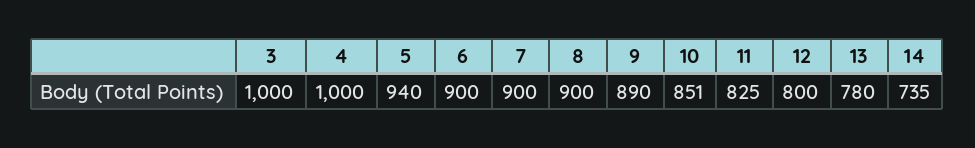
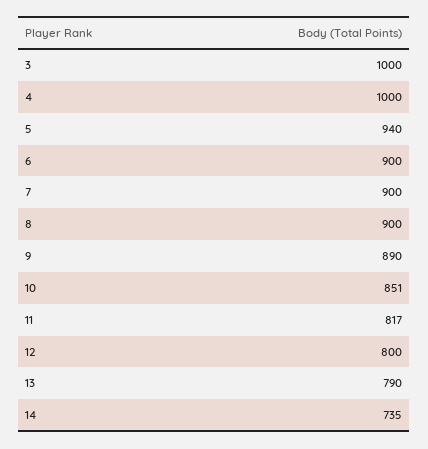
  {
    "3": 1000,
    "4": 1000,
    "5": 940,
    "6": 900,
    "7": 900,
    "8": 900,
    "9": 890,
    "10": 851,
-   "11": 825,
+   "11": 817,
    "12": 800,
-   "13": 780,
+   "13": 790,
    "14": 735
  }

